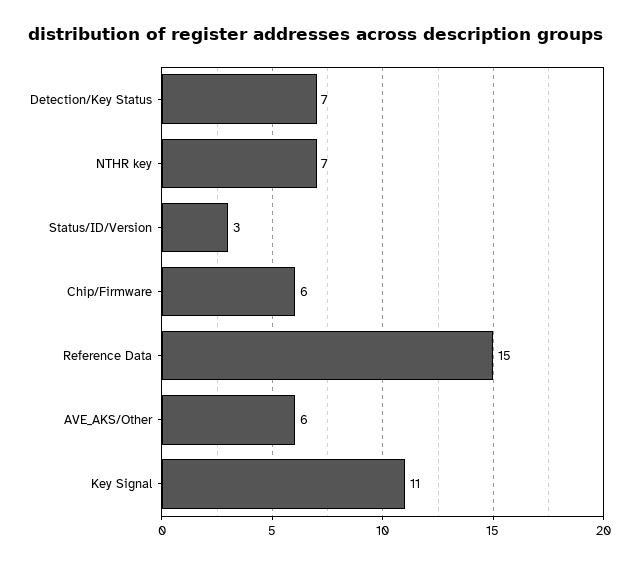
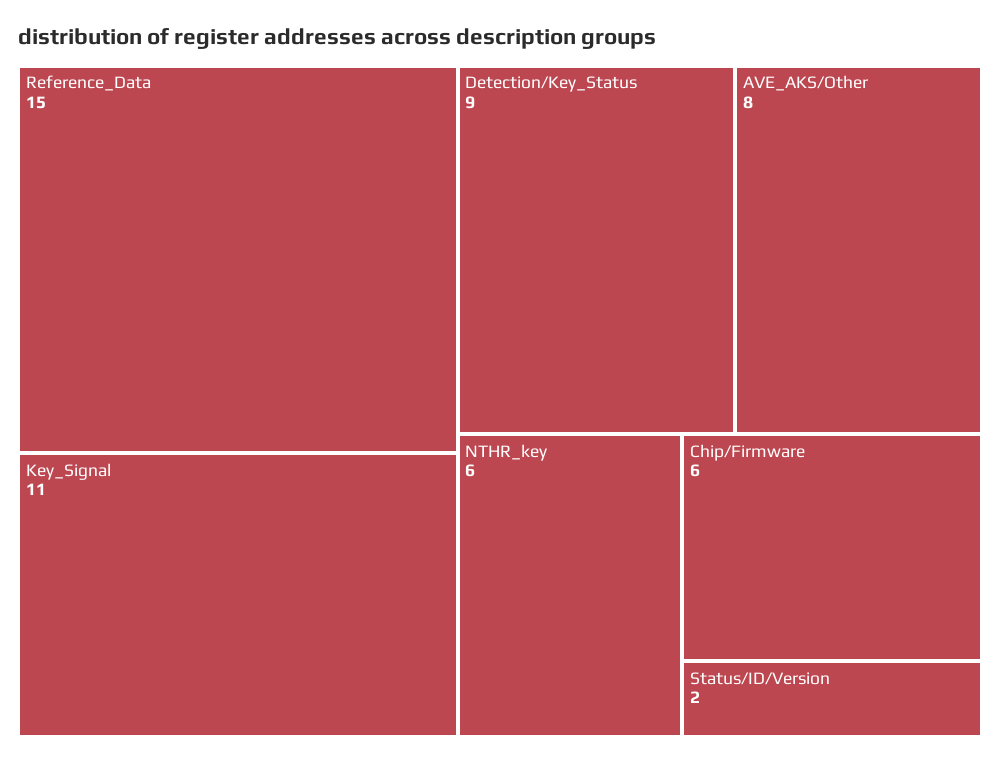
  {
-   "Detection/Key Status": 7,
+   "Detection/Key Status": 9,
-   "NTHR key": 7,
+   "NTHR key": 6,
-   "Status/ID/Version": 3,
+   "Status/ID/Version": 2,
    "Chip/Firmware": 6,
    "Reference Data": 15,
-   "AVE_AKS/Other": 6,
+   "AVE_AKS/Other": 8,
    "Key Signal": 11
  }

